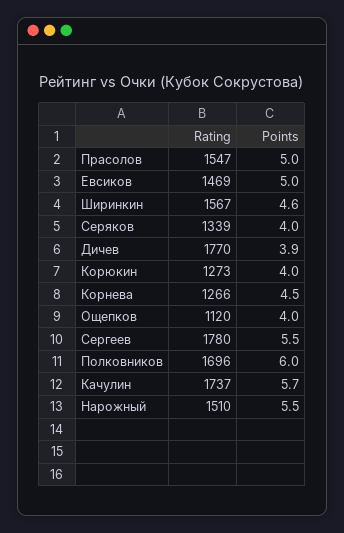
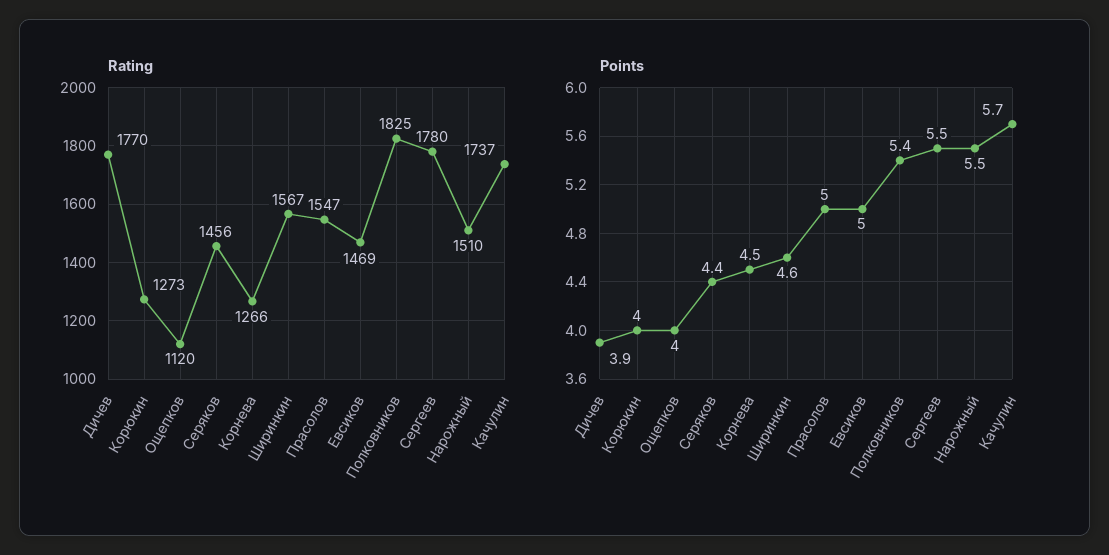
  {
    "Rating": {
      "Прасолов": 1547,
      "Евсиков": 1469,
      "Ширинкин": 1567,
-     "Серяков": 1339,
+     "Серяков": 1456,
      "Дичев": 1770,
      "Корюкин": 1273,
      "Корнева": 1266,
      "Ощепков": 1120,
      "Сергеев": 1780,
-     "Полковников": 1696,
+     "Полковников": 1825,
      "Качулин": 1737,
      "Нарожный": 1510
    },
    "Points": {
      "Прасолов": 5,
      "Евсиков": 5,
      "Ширинкин": 4.6,
-     "Серяков": 4,
+     "Серяков": 4.4,
      "Дичев": 3.9,
      "Корюкин": 4,
      "Корнева": 4.5,
      "Ощепков": 4,
      "Сергеев": 5.5,
-     "Полковников": 6,
+     "Полковников": 5.4,
      "Качулин": 5.7,
      "Нарожный": 5.5
    }
  }

